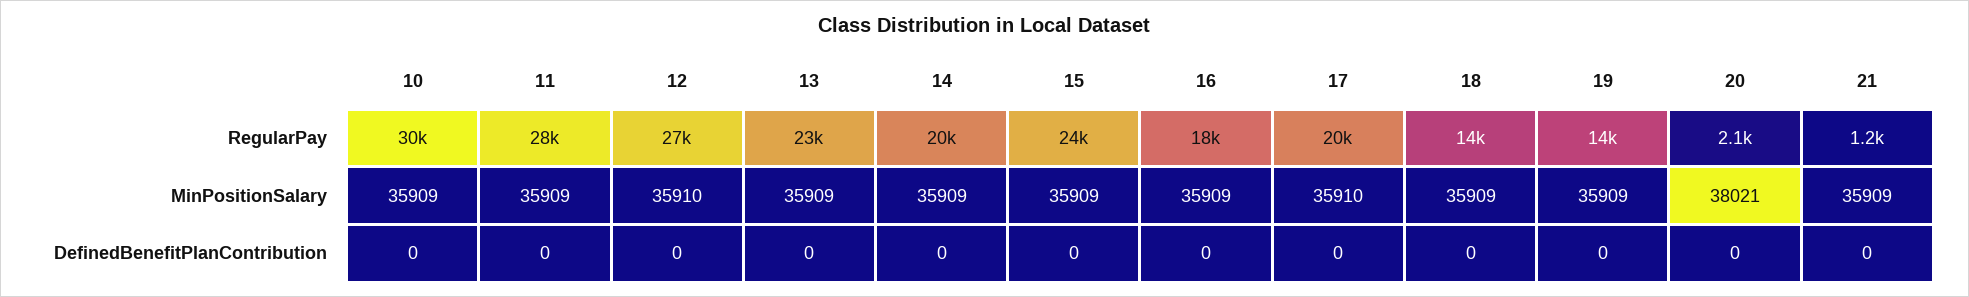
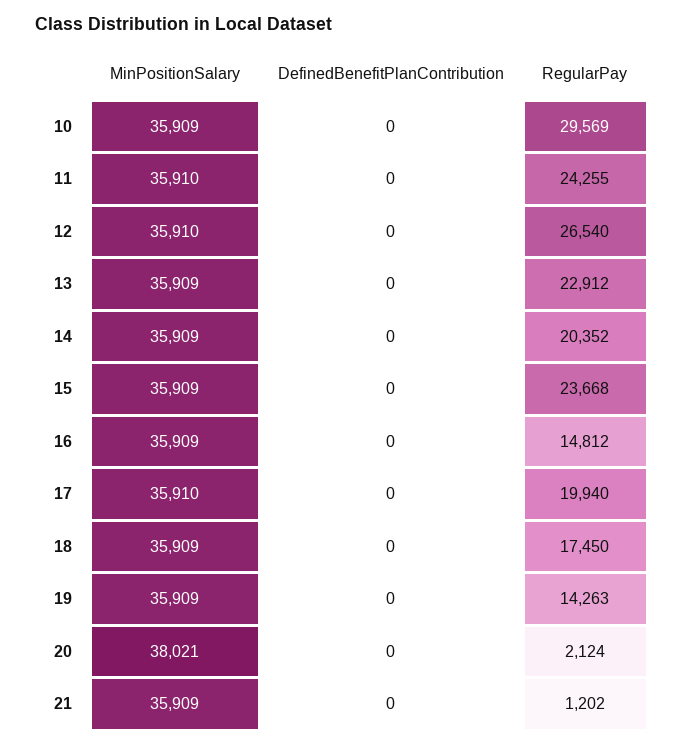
  {
    "10": {
      "RegularPay": 29569,
      "MinPositionSalary": 35909,
      "DefinedBenefitPlanContribution": 0
    },
    "11": {
-     "RegularPay": 28000,
+     "RegularPay": 24255,
-     "MinPositionSalary": 35909,
+     "MinPositionSalary": 35910,
      "DefinedBenefitPlanContribution": 0
    },
    "12": {
      "RegularPay": 26540,
      "MinPositionSalary": 35910,
      "DefinedBenefitPlanContribution": 0
    },
    "13": {
      "RegularPay": 22912,
      "MinPositionSalary": 35909,
      "DefinedBenefitPlanContribution": 0
    },
    "14": {
      "RegularPay": 20352,
      "MinPositionSalary": 35909,
      "DefinedBenefitPlanContribution": 0
    },
    "15": {
      "RegularPay": 23668,
      "MinPositionSalary": 35909,
      "DefinedBenefitPlanContribution": 0
    },
    "16": {
-     "RegularPay": 18000,
+     "RegularPay": 14812,
      "MinPositionSalary": 35909,
      "DefinedBenefitPlanContribution": 0
    },
    "17": {
      "RegularPay": 19940,
      "MinPositionSalary": 35910,
      "DefinedBenefitPlanContribution": 0
    },
    "18": {
-     "RegularPay": 14000,
+     "RegularPay": 17450,
      "MinPositionSalary": 35909,
      "DefinedBenefitPlanContribution": 0
    },
    "19": {
      "RegularPay": 14263,
      "MinPositionSalary": 35909,
      "DefinedBenefitPlanContribution": 0
    },
    "20": {
      "RegularPay": 2124,
      "MinPositionSalary": 38021,
      "DefinedBenefitPlanContribution": 0
    },
    "21": {
      "RegularPay": 1202,
      "MinPositionSalary": 35909,
      "DefinedBenefitPlanContribution": 0
    }
  }

